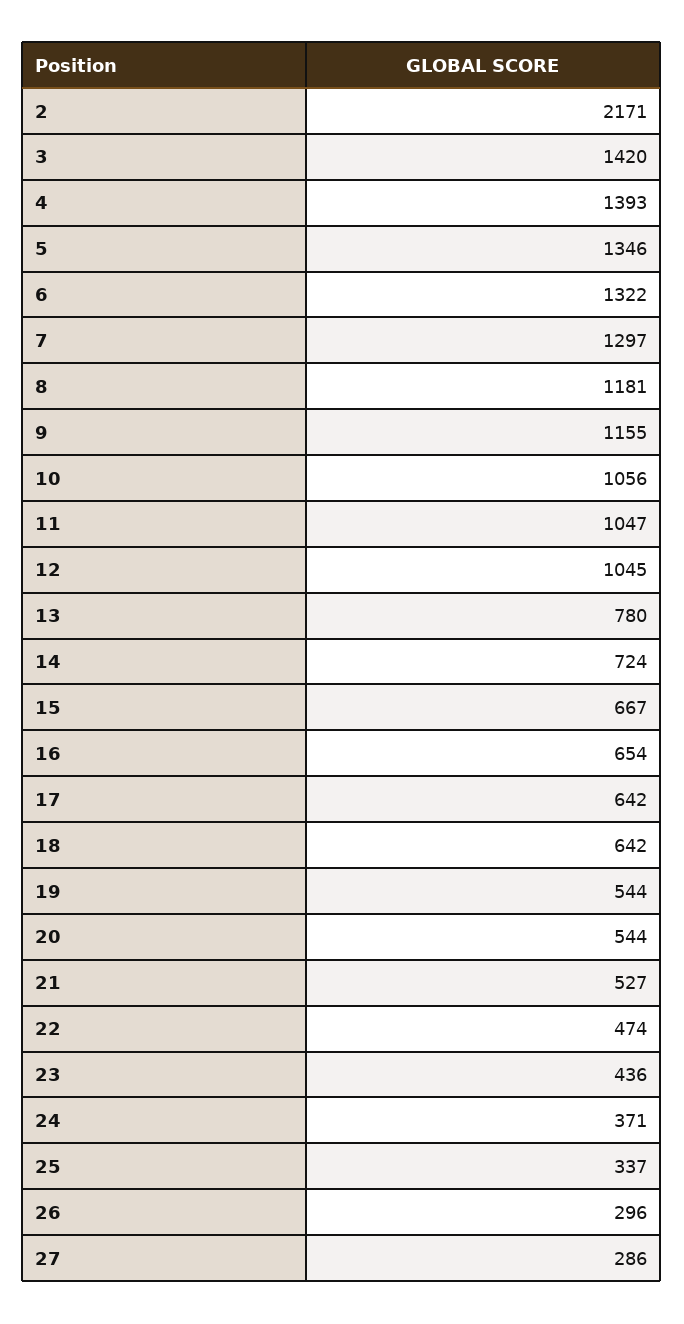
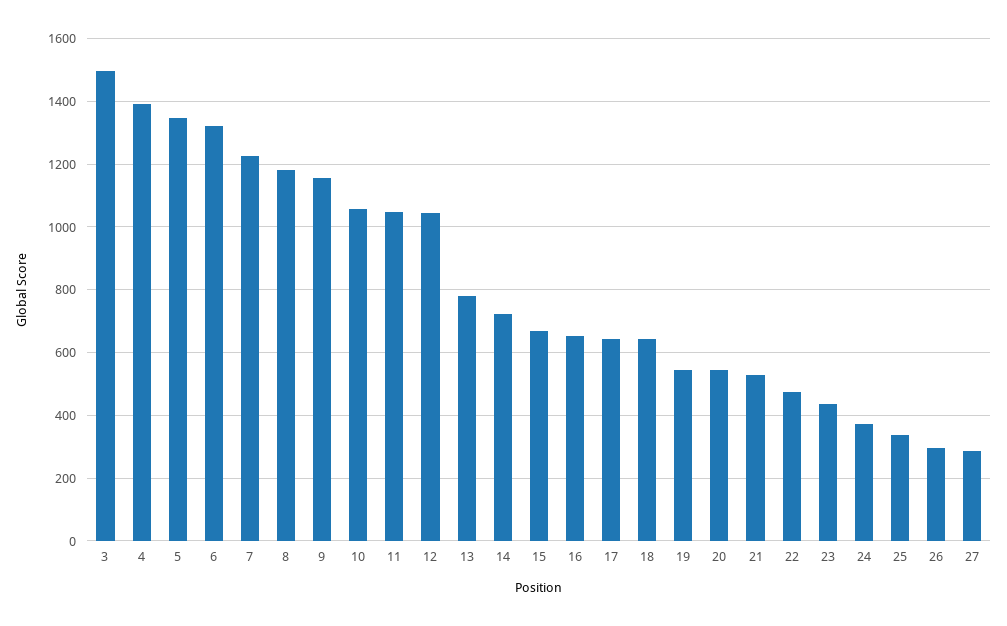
  {
-   "2": 2171,
-   "3": 1420,
+   "3": 1500,
    "4": 1393,
    "5": 1346,
    "6": 1322,
-   "7": 1297,
+   "7": 1220,
    "8": 1181,
    "9": 1155,
    "10": 1056,
    "11": 1047,
    "12": 1045,
    "13": 780,
    "14": 724,
    "15": 667,
    "16": 654,
    "17": 642,
    "18": 642,
    "19": 544,
    "20": 544,
    "21": 527,
    "22": 474,
    "23": 436,
    "24": 371,
    "25": 337,
    "26": 296,
    "27": 286
  }

